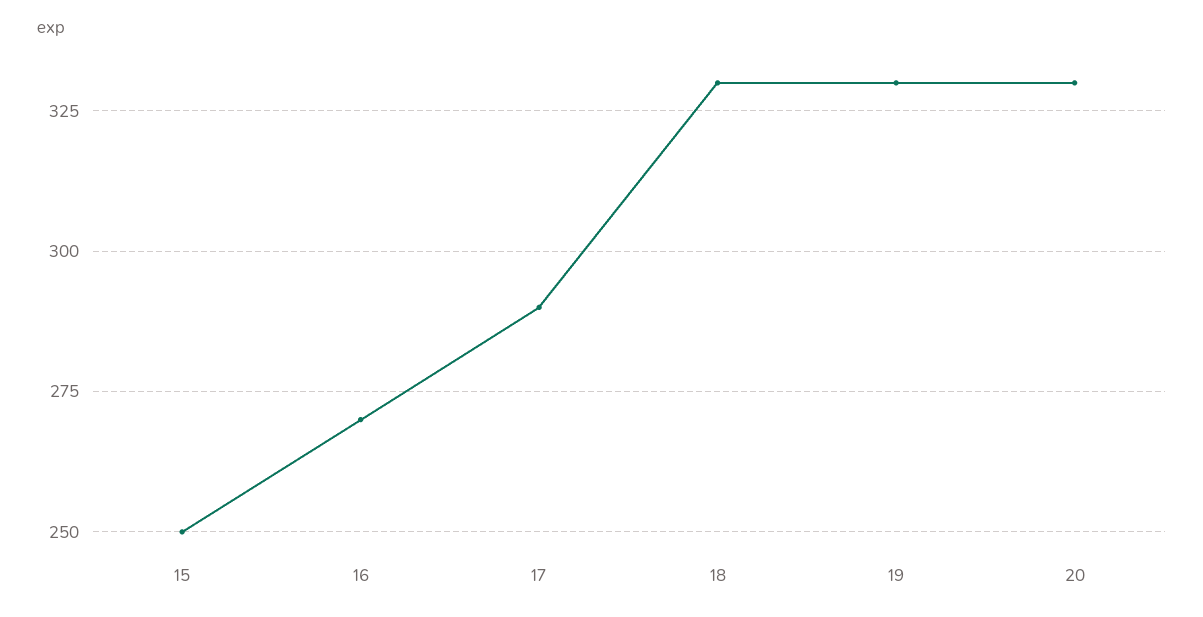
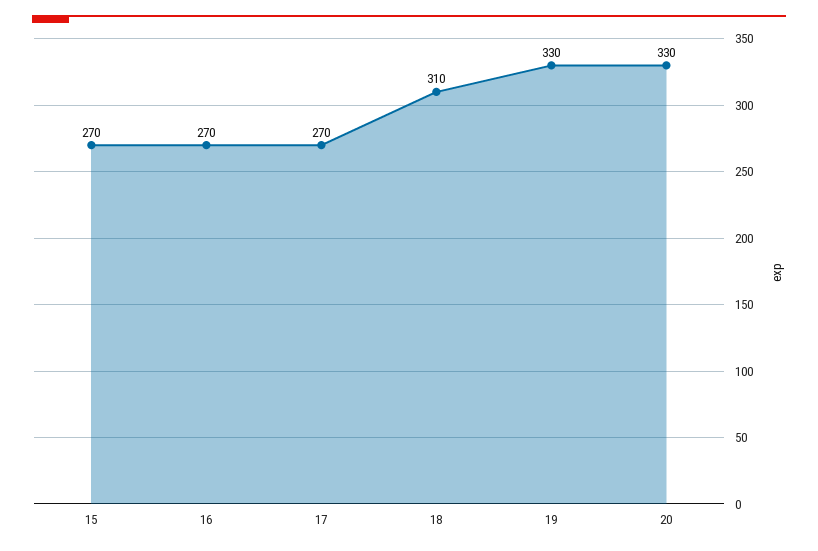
  {
-   "15": 250,
+   "15": 270,
    "16": 270,
-   "17": 290,
+   "17": 270,
-   "18": 330,
+   "18": 310,
    "19": 330,
    "20": 330
  }

